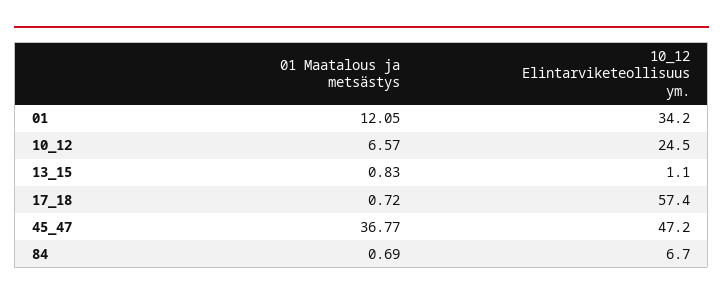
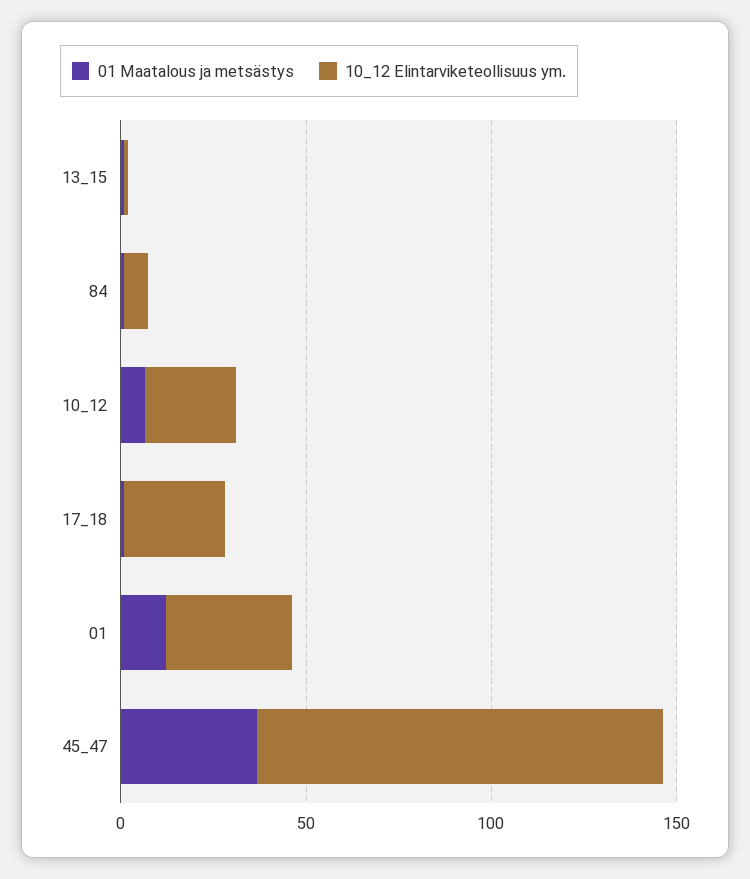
  {
    "01 Maatalous ja metsästys": {
      "01": 12.05,
      "10_12": 6.57,
      "13_15": 0.83,
      "17_18": 0.72,
      "45_47": 36.77,
      "84": 0.69
    },
    "10_12 Elintarviketeollisuus ym.": {
      "01": 34.2,
      "10_12": 24.5,
      "13_15": 1.1,
-     "17_18": 57.4,
+     "17_18": 30,
-     "45_47": 47.2,
+     "45_47": 110,
      "84": 6.7
    }
  }

